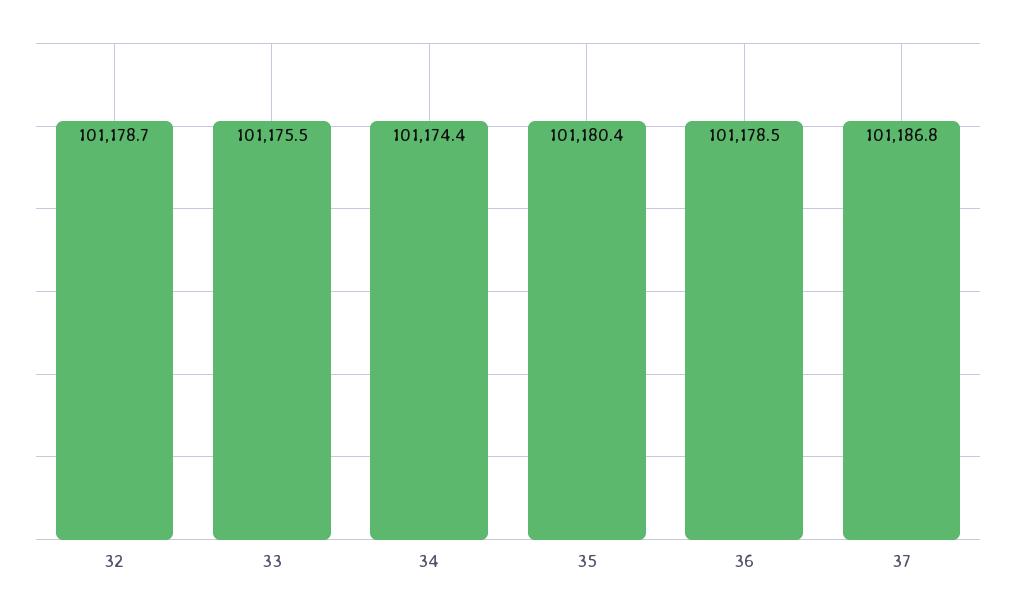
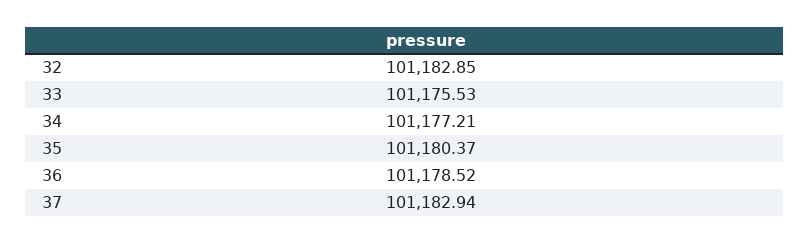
  {
-   "32": 101178.7,
+   "32": 101182.85,
    "33": 101175.53,
-   "34": 101174.4,
+   "34": 101177.21,
    "35": 101180.37,
    "36": 101178.52,
-   "37": 101186.8
+   "37": 101182.94
  }

